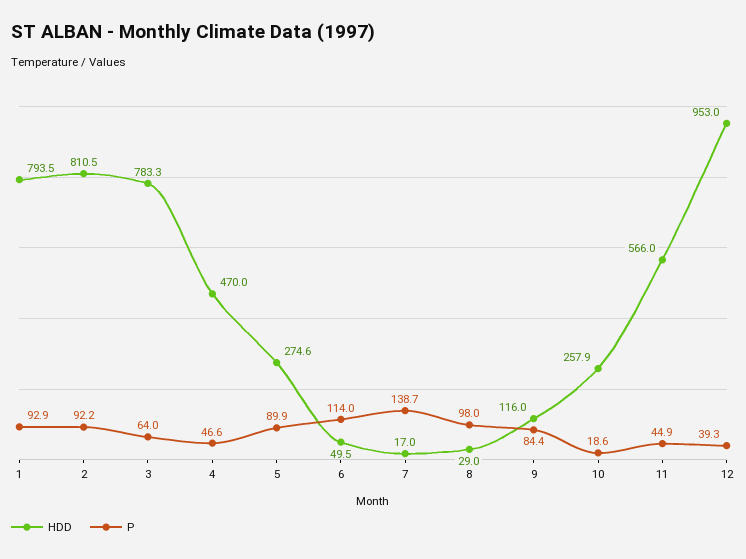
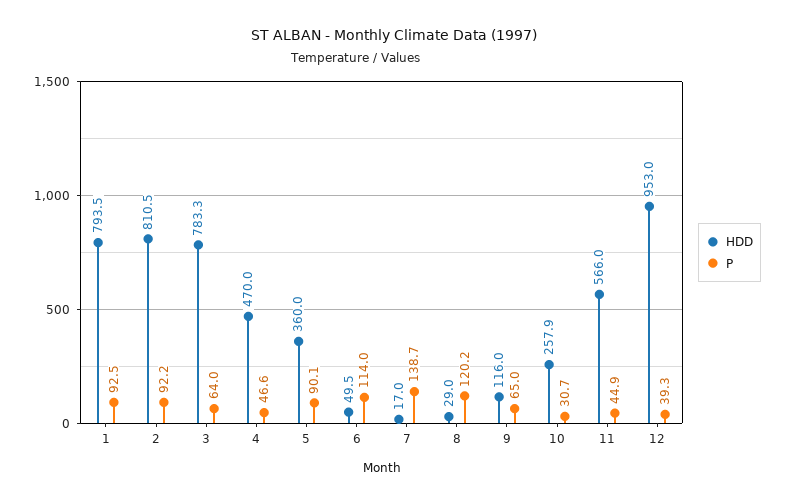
  {
    "HDD": {
      "1": 793.5,
      "2": 810.5,
      "3": 783.3,
      "4": 470,
-     "5": 274.6,
+     "5": 360,
      "6": 49.5,
      "7": 17,
      "8": 29,
      "9": 116,
      "10": 257.9,
      "11": 566,
      "12": 953
    },
    "P": {
-     "1": 92.9,
+     "1": 92.5,
      "2": 92.2,
      "3": 64,
      "4": 46.6,
-     "5": 89.9,
+     "5": 90.1,
      "6": 114,
      "7": 138.7,
-     "8": 98,
+     "8": 120.2,
-     "9": 84.4,
+     "9": 65,
-     "10": 18.6,
+     "10": 30.7,
      "11": 44.9,
      "12": 39.3
    }
  }

